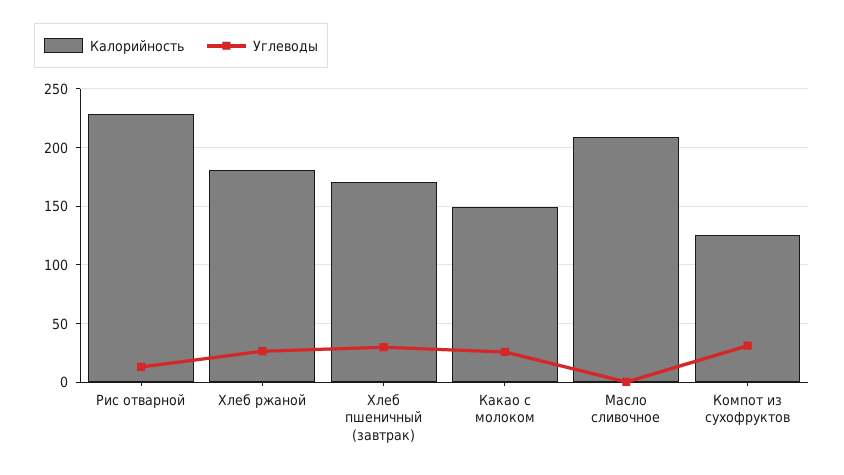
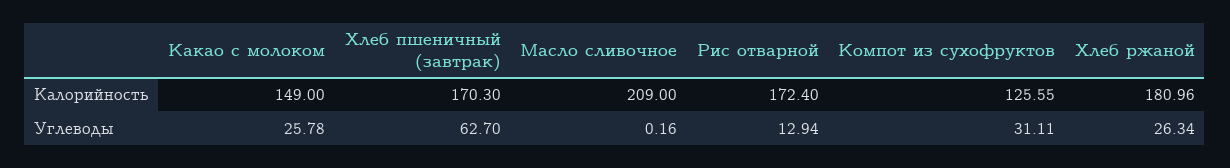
  {
    "Калорийность": {
-     "Рис отварной": 230,
+     "Рис отварной": 172.4,
      "Хлеб ржаной": 180.96,
      "Хлеб пшеничный (завтрак)": 170.3,
      "Какао с молоком": 149,
      "Масло сливочное": 209,
      "Компот из сухофруктов": 125.55
    },
    "Углеводы": {
      "Рис отварной": 12.94,
      "Хлеб ржаной": 26.34,
-     "Хлеб пшеничный (завтрак)": 30,
+     "Хлеб пшеничный (завтрак)": 62.7,
      "Какао с молоком": 25.78,
      "Масло сливочное": 0.16,
      "Компот из сухофруктов": 31.11
    }
  }

